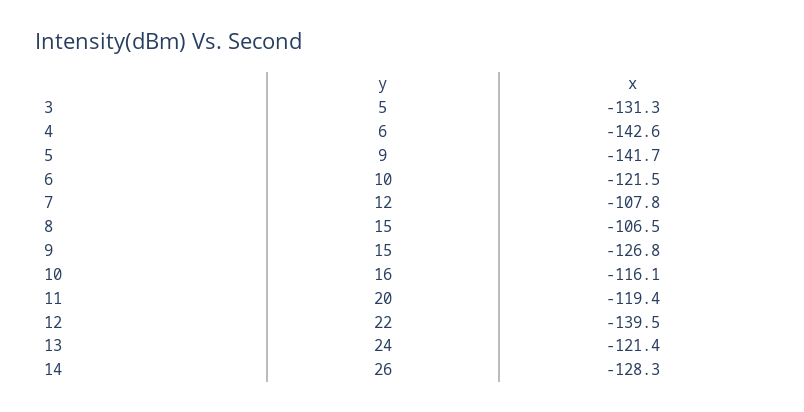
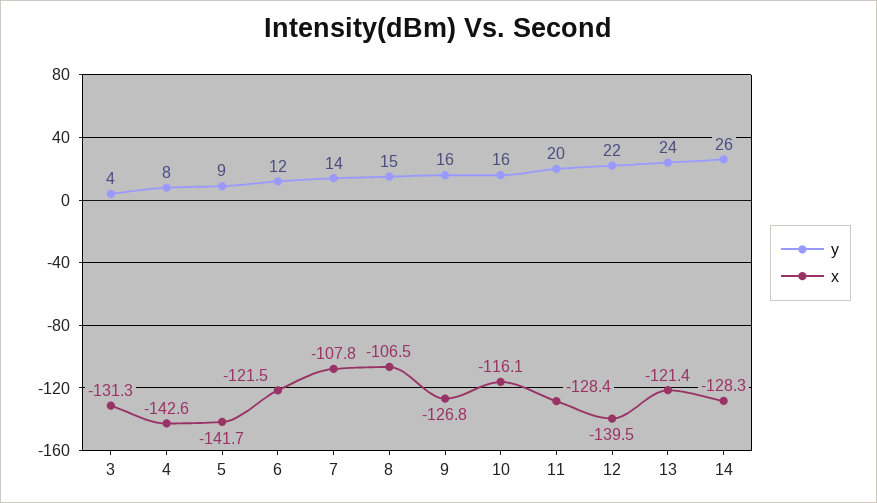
  {
    "y": {
-     "3": 5,
+     "3": 4,
-     "4": 6,
+     "4": 8,
      "5": 9,
-     "6": 10,
+     "6": 12,
-     "7": 12,
+     "7": 14,
      "8": 15,
-     "9": 15,
+     "9": 16,
      "10": 16,
      "11": 20,
      "12": 22,
      "13": 24,
      "14": 26
    },
    "x": {
      "3": -131.3,
      "4": -142.6,
      "5": -141.7,
      "6": -121.5,
      "7": -107.8,
      "8": -106.5,
      "9": -126.8,
      "10": -116.1,
-     "11": -119.4,
+     "11": -128.4,
      "12": -139.5,
      "13": -121.4,
      "14": -128.3
    }
  }

